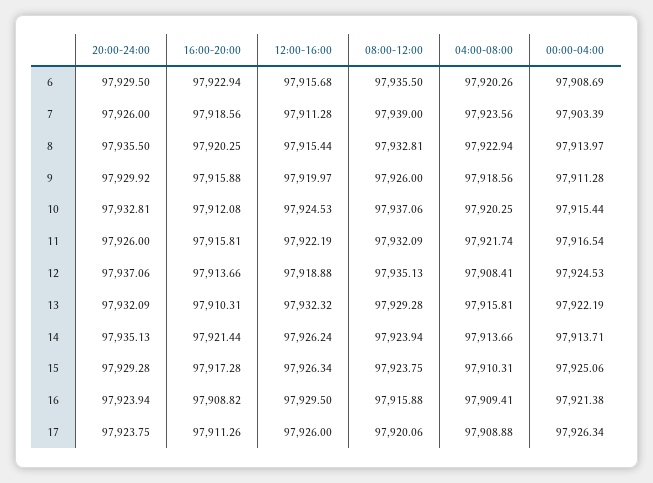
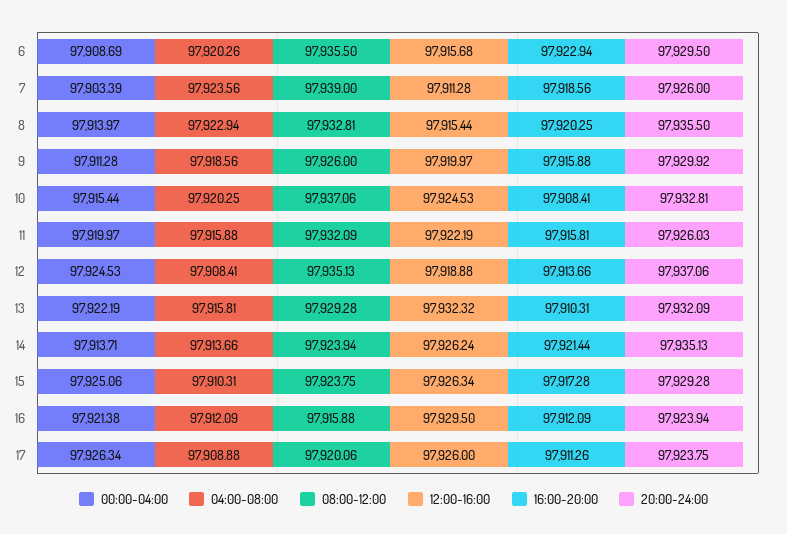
  {
    "20:00-24:00": {
      "6": 97929.5,
      "7": 97926,
      "8": 97935.5,
      "9": 97929.92,
      "10": 97932.81,
-     "11": 97926,
+     "11": 97926.03,
      "12": 97937.06,
      "13": 97932.09,
      "14": 97935.13,
      "15": 97929.28,
      "16": 97923.94,
      "17": 97923.75
    },
    "16:00-20:00": {
      "6": 97922.94,
      "7": 97918.56,
      "8": 97920.25,
      "9": 97915.88,
-     "10": 97912.08,
+     "10": 97908.41,
      "11": 97915.81,
      "12": 97913.66,
      "13": 97910.31,
      "14": 97921.44,
      "15": 97917.28,
-     "16": 97908.82,
+     "16": 97912.09,
      "17": 97911.26
    },
    "12:00-16:00": {
      "6": 97915.68,
      "7": 97911.28,
      "8": 97915.44,
      "9": 97919.97,
      "10": 97924.53,
      "11": 97922.19,
      "12": 97918.88,
      "13": 97932.32,
      "14": 97926.24,
      "15": 97926.34,
      "16": 97929.5,
      "17": 97926
    },
    "08:00-12:00": {
      "6": 97935.5,
      "7": 97939,
      "8": 97932.81,
      "9": 97926,
      "10": 97937.06,
      "11": 97932.09,
      "12": 97935.13,
      "13": 97929.28,
      "14": 97923.94,
      "15": 97923.75,
      "16": 97915.88,
      "17": 97920.06
    },
    "04:00-08:00": {
      "6": 97920.26,
      "7": 97923.56,
      "8": 97922.94,
      "9": 97918.56,
      "10": 97920.25,
-     "11": 97921.74,
+     "11": 97915.88,
      "12": 97908.41,
      "13": 97915.81,
      "14": 97913.66,
      "15": 97910.31,
-     "16": 97909.41,
+     "16": 97912.09,
      "17": 97908.88
    },
    "00:00-04:00": {
      "6": 97908.69,
      "7": 97903.39,
      "8": 97913.97,
      "9": 97911.28,
      "10": 97915.44,
-     "11": 97916.54,
+     "11": 97919.97,
      "12": 97924.53,
      "13": 97922.19,
      "14": 97913.71,
      "15": 97925.06,
      "16": 97921.38,
      "17": 97926.34
    }
  }

